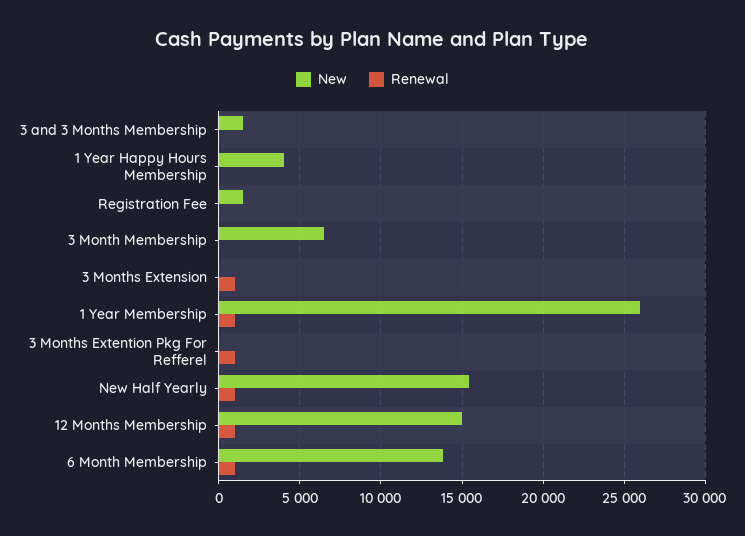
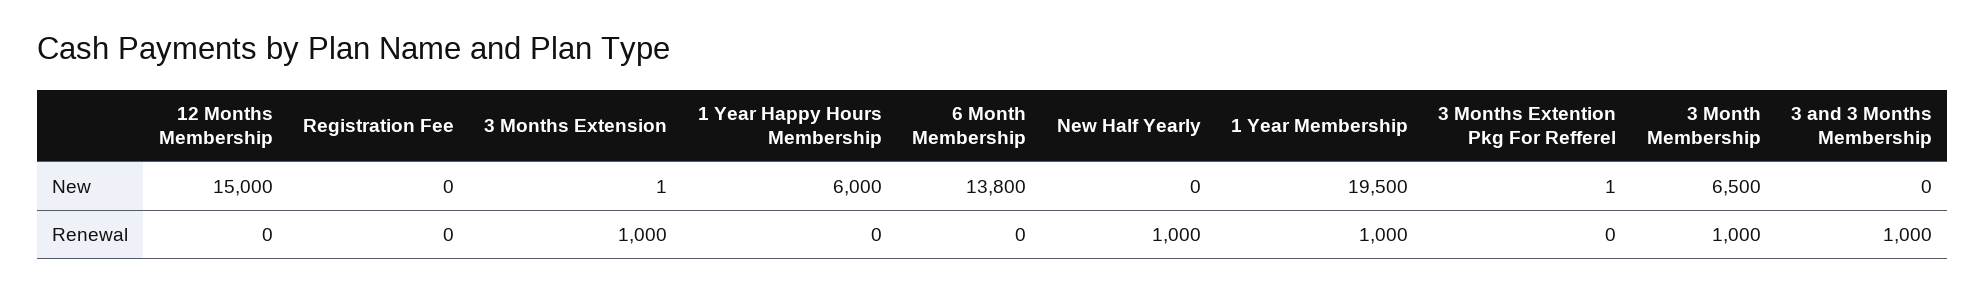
  {
    "New": {
-     "3 and 3 Months Membership": 1500,
+     "3 and 3 Months Membership": 0,
-     "1 Year Happy Hours Membership": 4000,
+     "1 Year Happy Hours Membership": 6000,
-     "Registration Fee": 1500,
+     "Registration Fee": 0,
      "3 Month Membership": 6500,
      "3 Months Extension": 1,
-     "1 Year Membership": 26000,
+     "1 Year Membership": 19500,
      "3 Months Extention Pkg For Refferel": 1,
-     "New Half Yearly": 15500,
+     "New Half Yearly": 0,
      "12 Months Membership": 15000,
      "6 Month Membership": 13800
    },
    "Renewal": {
-     "3 and 3 Months Membership": 0,
+     "3 and 3 Months Membership": 1000,
      "1 Year Happy Hours Membership": 0,
      "Registration Fee": 0,
-     "3 Month Membership": 0,
+     "3 Month Membership": 1000,
      "3 Months Extension": 1000,
      "1 Year Membership": 1000,
-     "3 Months Extention Pkg For Refferel": 1000,
+     "3 Months Extention Pkg For Refferel": 0,
      "New Half Yearly": 1000,
-     "12 Months Membership": 1000,
+     "12 Months Membership": 0,
-     "6 Month Membership": 1000
+     "6 Month Membership": 0
    }
  }

